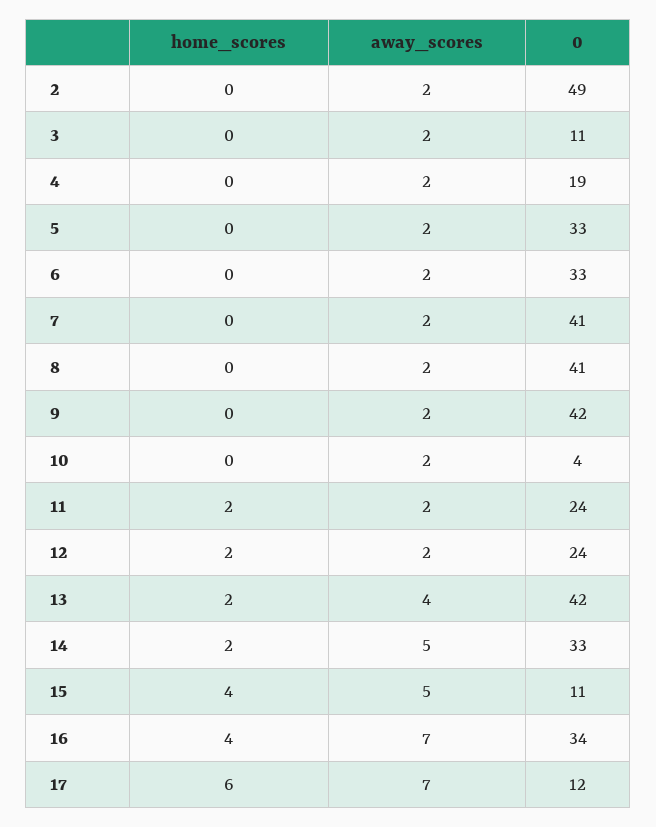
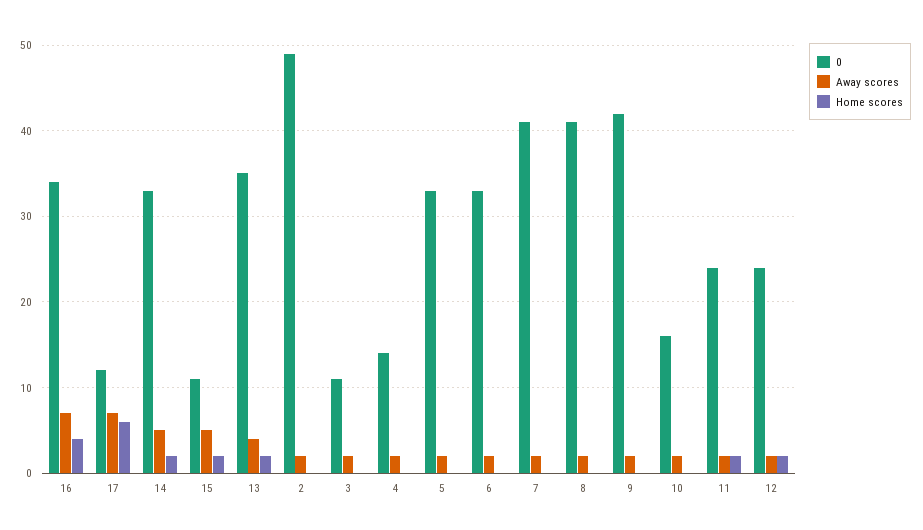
  {
    "home_scores": {
      "2": 0,
      "3": 0,
      "4": 0,
      "5": 0,
      "6": 0,
      "7": 0,
      "8": 0,
      "9": 0,
      "10": 0,
      "11": 2,
      "12": 2,
      "13": 2,
      "14": 2,
-     "15": 4,
+     "15": 2,
      "16": 4,
      "17": 6
    },
    "away_scores": {
      "2": 2,
      "3": 2,
      "4": 2,
      "5": 2,
      "6": 2,
      "7": 2,
      "8": 2,
      "9": 2,
      "10": 2,
      "11": 2,
      "12": 2,
      "13": 4,
      "14": 5,
      "15": 5,
      "16": 7,
      "17": 7
    },
    "0": {
      "2": 49,
      "3": 11,
-     "4": 19,
+     "4": 14,
      "5": 33,
      "6": 33,
      "7": 41,
      "8": 41,
      "9": 42,
-     "10": 4,
+     "10": 16,
      "11": 24,
      "12": 24,
-     "13": 42,
+     "13": 35,
      "14": 33,
      "15": 11,
      "16": 34,
      "17": 12
    }
  }

